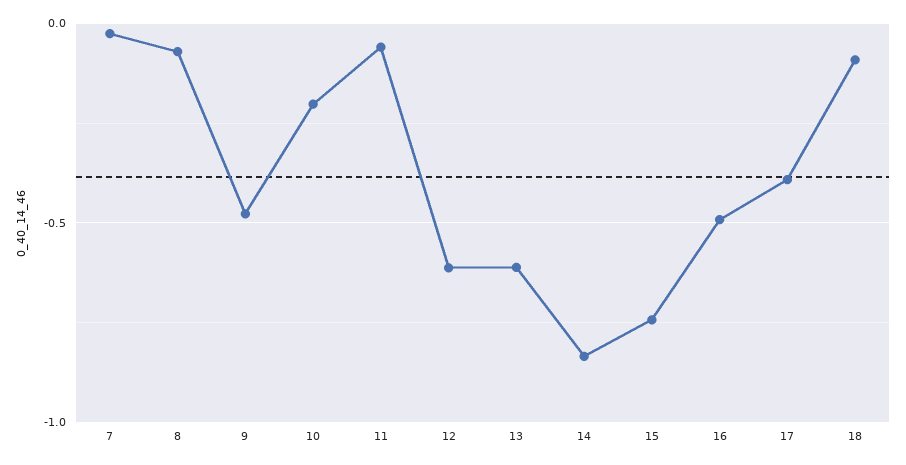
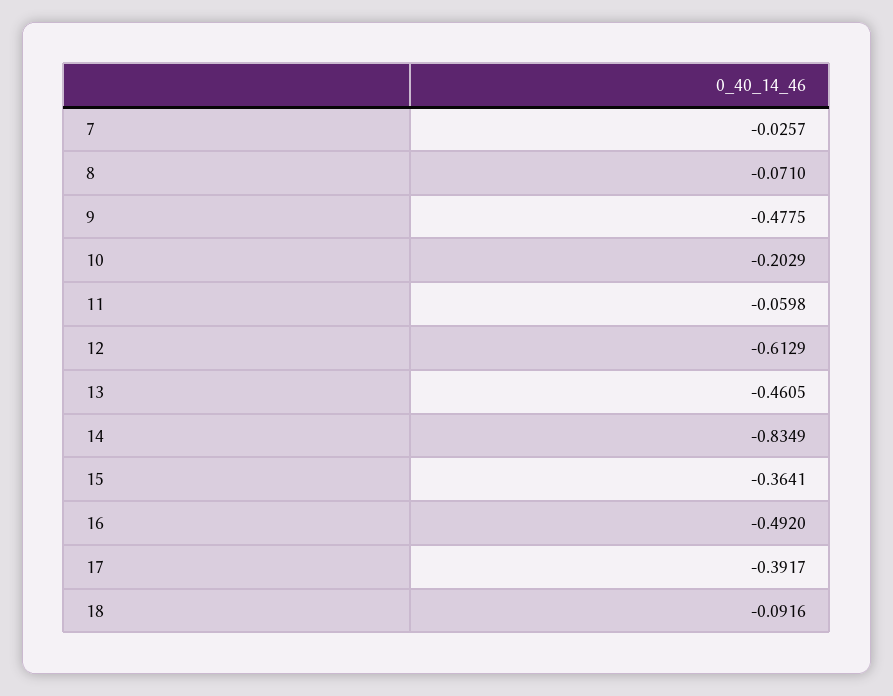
  {
    "7": -0.0257,
    "8": -0.071,
    "9": -0.4775,
    "10": -0.2029,
    "11": -0.0598,
    "12": -0.6129,
-   "13": -0.6,
+   "13": -0.4605,
    "14": -0.8349,
-   "15": -0.75,
+   "15": -0.3641,
    "16": -0.492,
    "17": -0.3917,
    "18": -0.0916
  }

